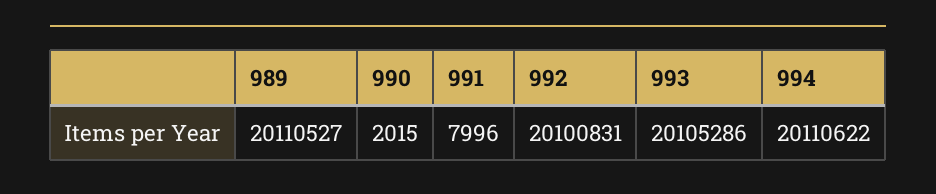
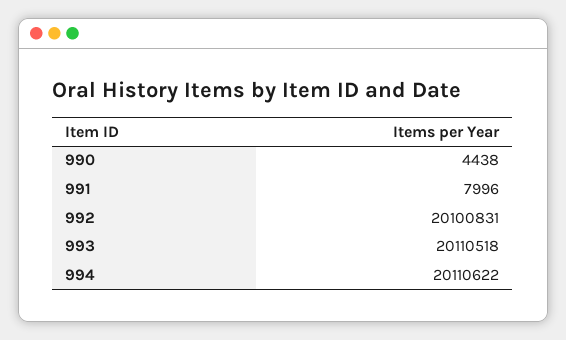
  {
-   "989": 20110527,
-   "990": 2015,
+   "990": 4438,
    "991": 7996,
    "992": 20100831,
-   "993": 20105286,
+   "993": 20110518,
    "994": 20110622
  }

